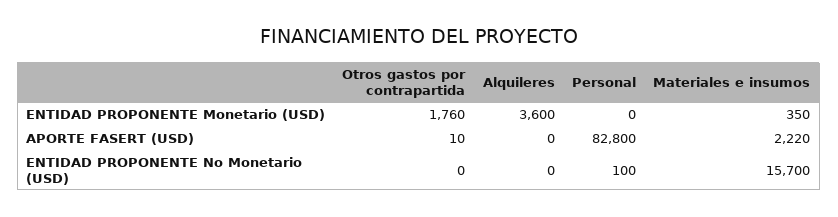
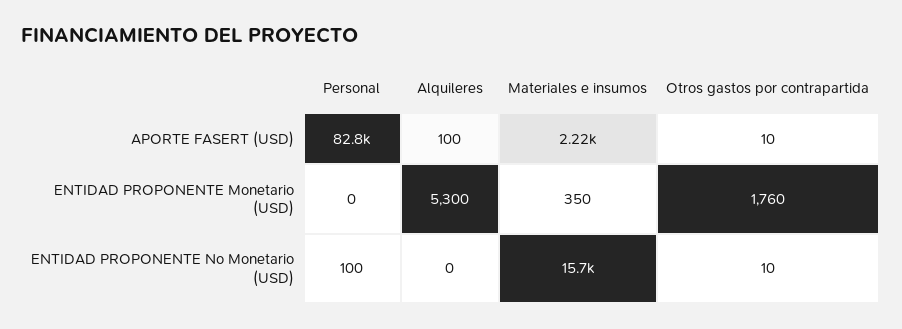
  {
    "Otros gastos por contrapartida": {
      "ENTIDAD PROPONENTE Monetario (USD)": 1760,
      "APORTE FASERT (USD)": 10,
-     "ENTIDAD PROPONENTE No Monetario (USD)": 0
+     "ENTIDAD PROPONENTE No Monetario (USD)": 10
    },
    "Alquileres": {
-     "ENTIDAD PROPONENTE Monetario (USD)": 3600,
+     "ENTIDAD PROPONENTE Monetario (USD)": 5300,
-     "APORTE FASERT (USD)": 0,
+     "APORTE FASERT (USD)": 100,
      "ENTIDAD PROPONENTE No Monetario (USD)": 0
    },
    "Personal": {
      "ENTIDAD PROPONENTE Monetario (USD)": 0,
      "APORTE FASERT (USD)": 82800,
      "ENTIDAD PROPONENTE No Monetario (USD)": 100
    },
    "Materiales e insumos": {
      "ENTIDAD PROPONENTE Monetario (USD)": 350,
      "APORTE FASERT (USD)": 2220,
      "ENTIDAD PROPONENTE No Monetario (USD)": 15700
    }
  }

